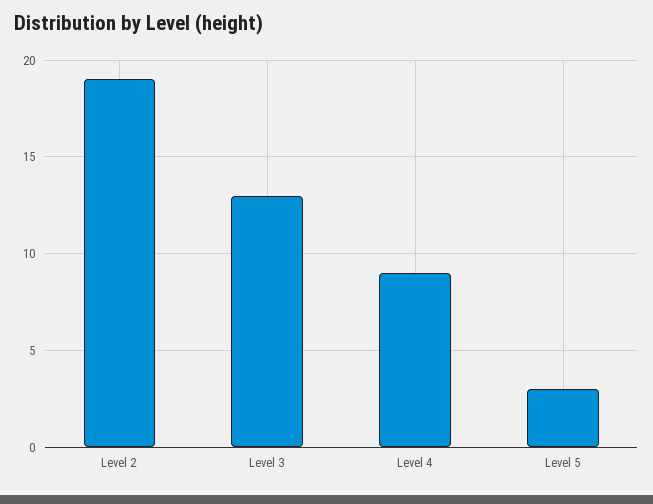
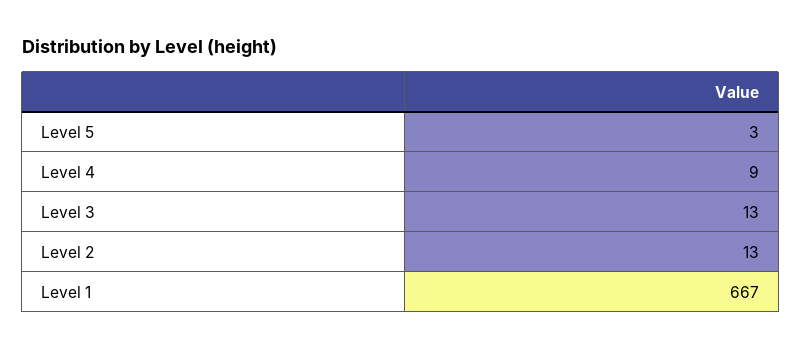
  {
-   "Level 2": 19,
+   "Level 2": 13,
    "Level 3": 13,
    "Level 4": 9,
-   "Level 5": 3
+   "Level 5": 3,
+   "Level 1": 667
  }

